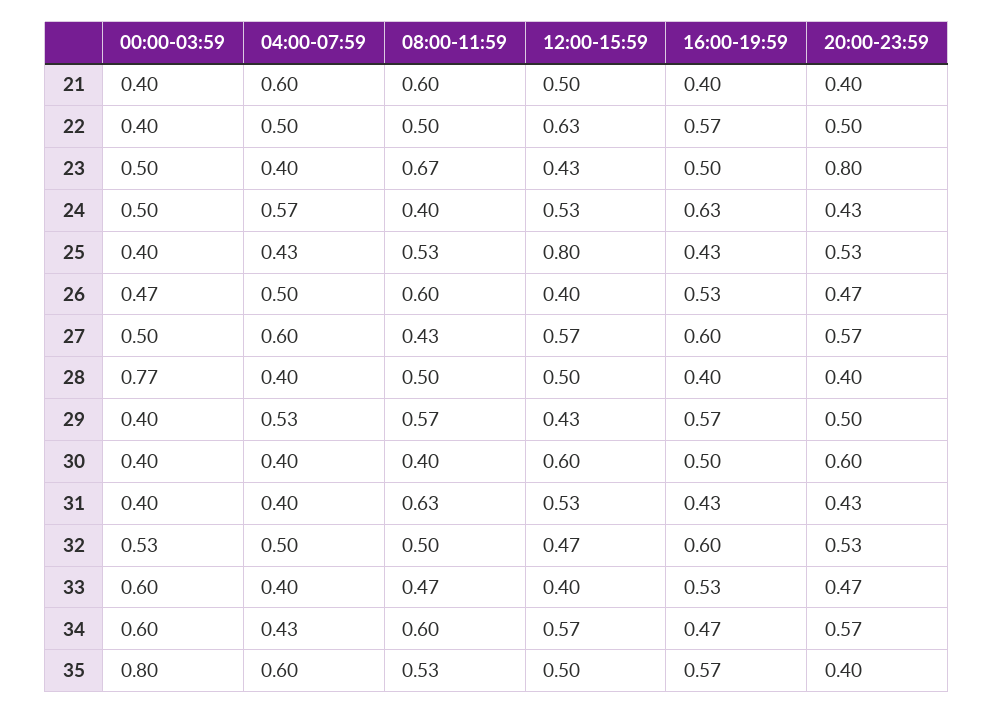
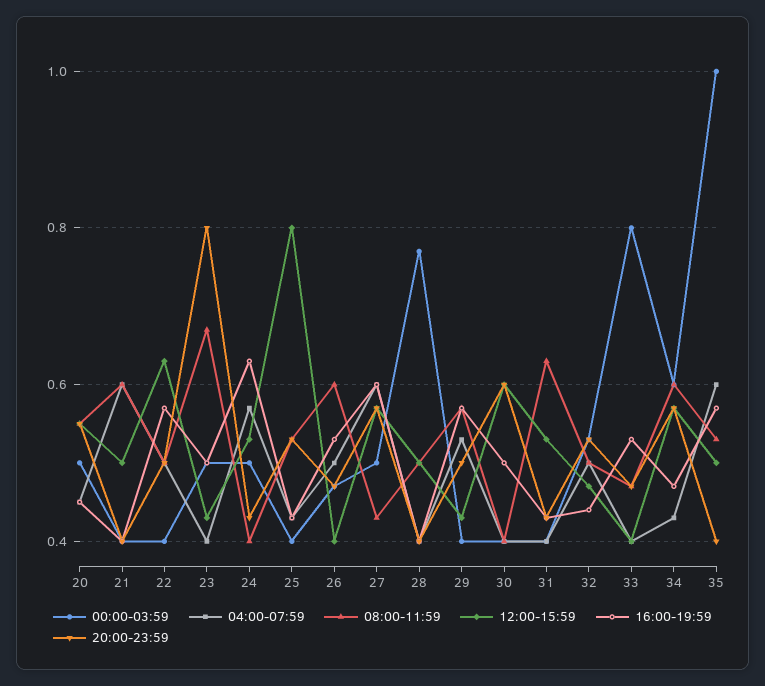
  {
    "00:00-03:59": {
      "21": 0.4,
      "22": 0.4,
      "23": 0.5,
      "24": 0.5,
      "25": 0.4,
      "26": 0.47,
      "27": 0.5,
      "28": 0.77,
      "29": 0.4,
      "30": 0.4,
      "31": 0.4,
      "32": 0.53,
-     "33": 0.6,
+     "33": 0.8,
      "34": 0.6,
-     "35": 0.8
+     "35": 1,
+     "20": 0.5
    },
    "04:00-07:59": {
      "21": 0.6,
      "22": 0.5,
      "23": 0.4,
      "24": 0.57,
      "25": 0.43,
      "26": 0.5,
      "27": 0.6,
      "28": 0.4,
      "29": 0.53,
      "30": 0.4,
      "31": 0.4,
      "32": 0.5,
      "33": 0.4,
      "34": 0.43,
-     "35": 0.6
+     "35": 0.6,
+     "20": 0.45
    },
    "08:00-11:59": {
      "21": 0.6,
      "22": 0.5,
      "23": 0.67,
      "24": 0.4,
      "25": 0.53,
      "26": 0.6,
      "27": 0.43,
      "28": 0.5,
      "29": 0.57,
      "30": 0.4,
      "31": 0.63,
      "32": 0.5,
      "33": 0.47,
      "34": 0.6,
-     "35": 0.53
+     "35": 0.53,
+     "20": 0.55
    },
    "12:00-15:59": {
      "21": 0.5,
      "22": 0.63,
      "23": 0.43,
      "24": 0.53,
      "25": 0.8,
      "26": 0.4,
      "27": 0.57,
      "28": 0.5,
      "29": 0.43,
      "30": 0.6,
      "31": 0.53,
      "32": 0.47,
      "33": 0.4,
      "34": 0.57,
-     "35": 0.5
+     "35": 0.5,
+     "20": 0.55
    },
    "16:00-19:59": {
      "21": 0.4,
      "22": 0.57,
      "23": 0.5,
      "24": 0.63,
      "25": 0.43,
      "26": 0.53,
      "27": 0.6,
      "28": 0.4,
      "29": 0.57,
      "30": 0.5,
      "31": 0.43,
-     "32": 0.6,
+     "32": 0.45,
      "33": 0.53,
      "34": 0.47,
-     "35": 0.57
+     "35": 0.57,
+     "20": 0.45
    },
    "20:00-23:59": {
      "21": 0.4,
      "22": 0.5,
      "23": 0.8,
      "24": 0.43,
      "25": 0.53,
      "26": 0.47,
      "27": 0.57,
      "28": 0.4,
      "29": 0.5,
      "30": 0.6,
      "31": 0.43,
      "32": 0.53,
      "33": 0.47,
      "34": 0.57,
-     "35": 0.4
+     "35": 0.4,
+     "20": 0.55
    }
  }

